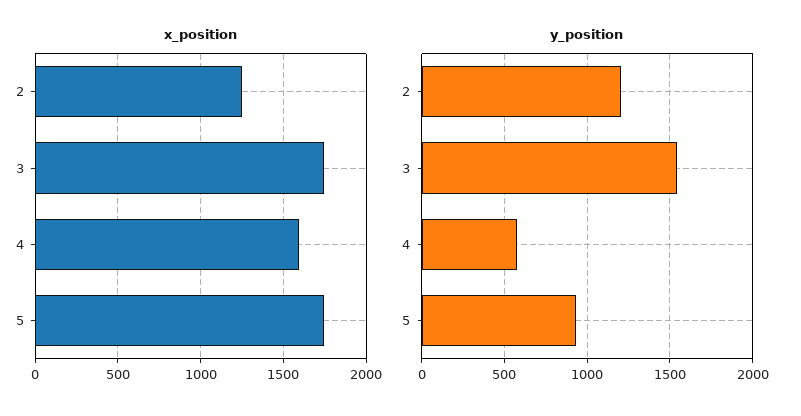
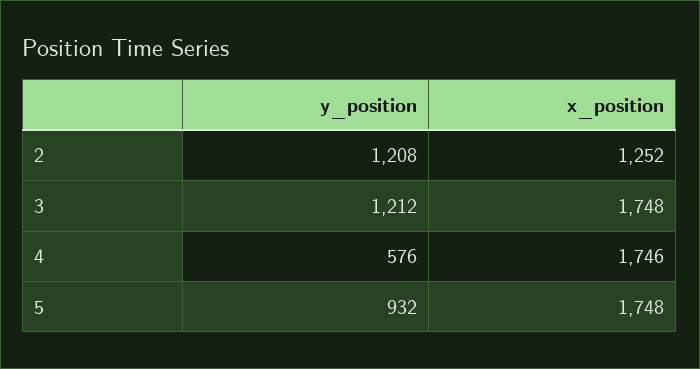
  {
    "x_position": {
      "2": 1252,
      "3": 1748,
-     "4": 1600,
+     "4": 1746,
      "5": 1748
    },
    "y_position": {
      "2": 1208,
-     "3": 1550,
+     "3": 1212,
      "4": 576,
      "5": 932
    }
  }

